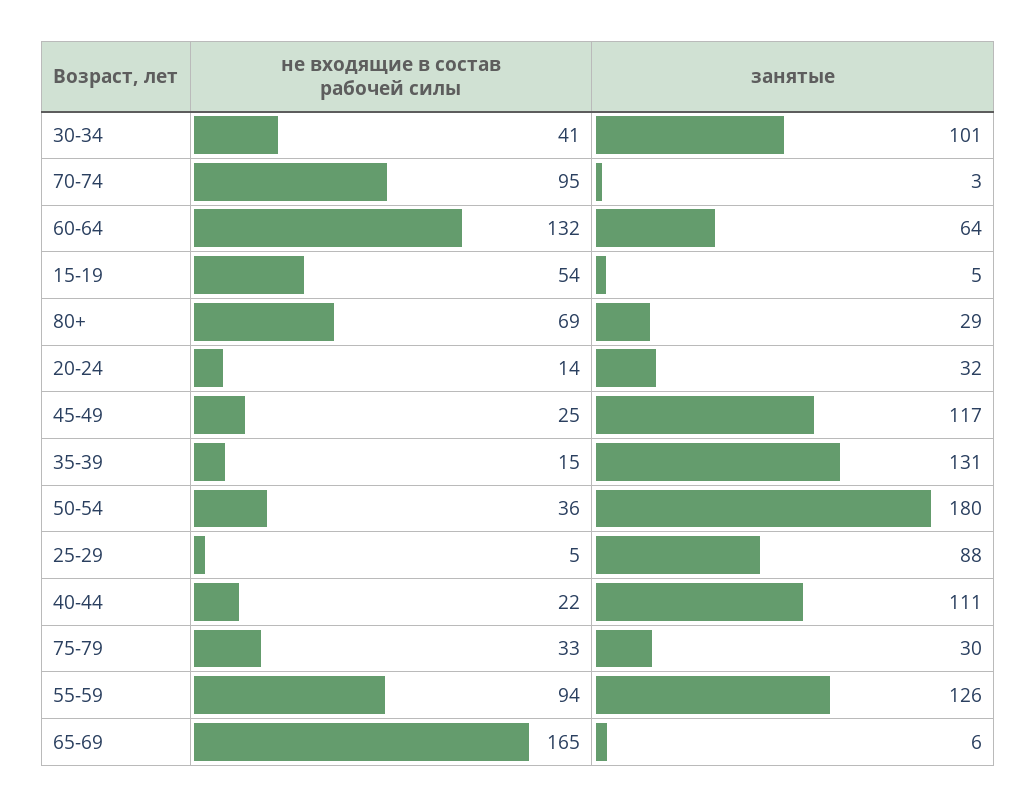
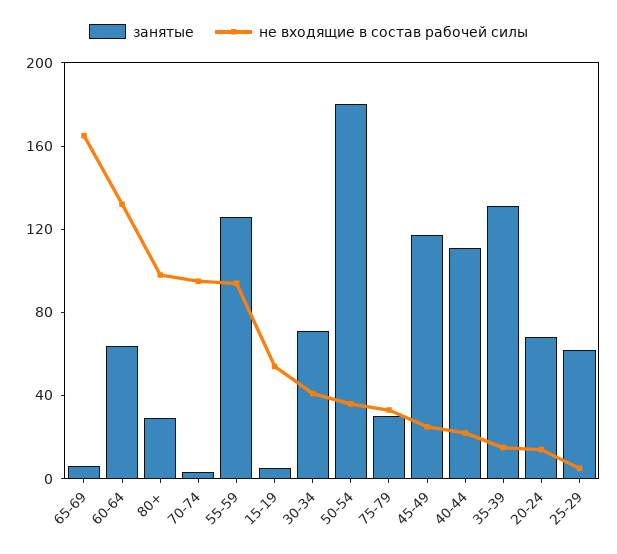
  {
    "не входящие в состав рабочей силы": {
      "30-34": 41,
      "70-74": 95,
      "60-64": 132,
      "15-19": 54,
-     "80+": 69,
+     "80+": 100,
      "20-24": 14,
      "45-49": 25,
      "35-39": 15,
      "50-54": 36,
      "25-29": 5,
      "40-44": 22,
      "75-79": 33,
      "55-59": 94,
      "65-69": 165
    },
    "занятые": {
-     "30-34": 101,
+     "30-34": 70,
      "70-74": 3,
      "60-64": 64,
      "15-19": 5,
      "80+": 29,
-     "20-24": 32,
+     "20-24": 70,
      "45-49": 117,
      "35-39": 131,
      "50-54": 180,
-     "25-29": 88,
+     "25-29": 60,
      "40-44": 111,
      "75-79": 30,
      "55-59": 126,
      "65-69": 6
    }
  }

